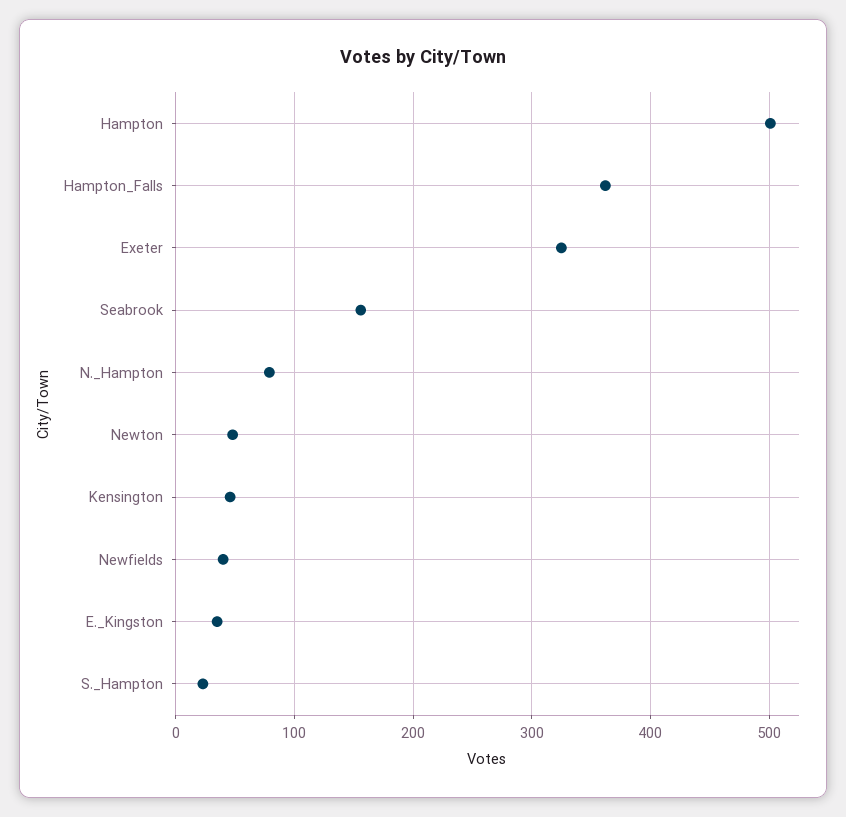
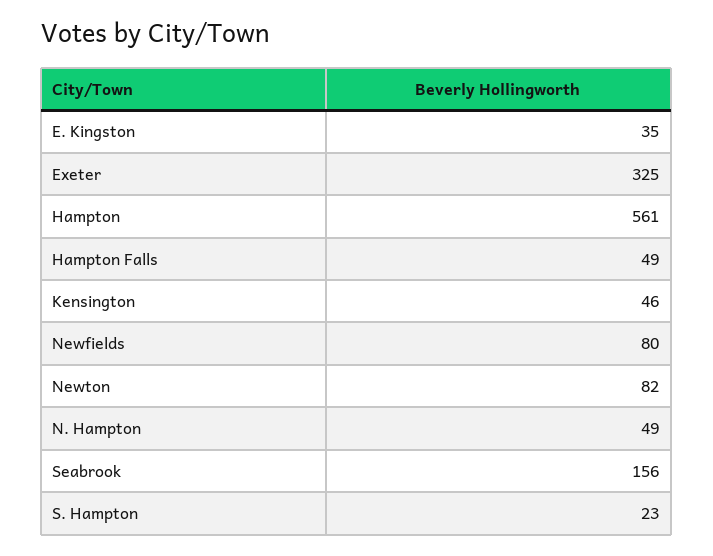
  {
-   "Hampton": 500,
+   "Hampton": 561,
-   "Hampton_Falls": 360,
+   "Hampton_Falls": 49,
    "Exeter": 325,
    "Seabrook": 156,
-   "N._Hampton": 80,
+   "N._Hampton": 49,
-   "Newton": 50,
+   "Newton": 82,
    "Kensington": 46,
-   "Newfields": 40,
+   "Newfields": 80,
    "E._Kingston": 35,
    "S._Hampton": 23
  }

